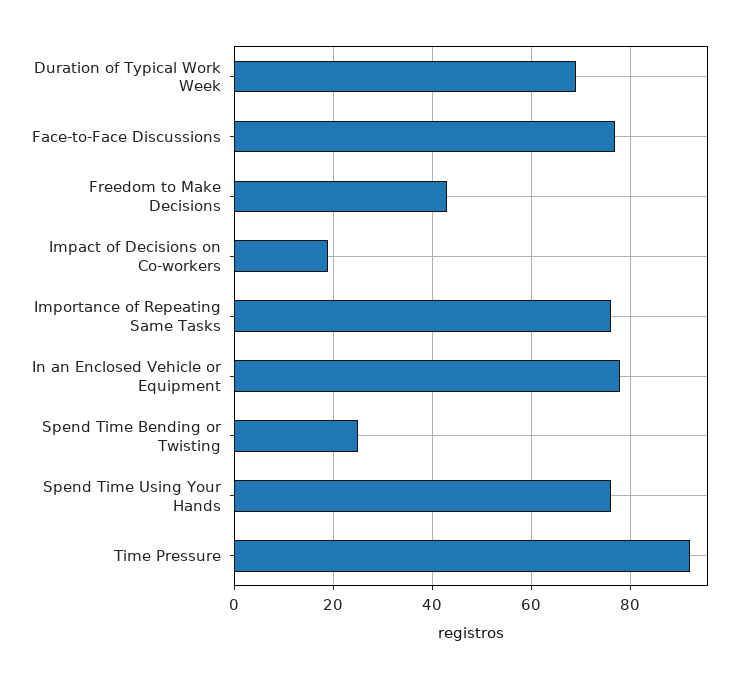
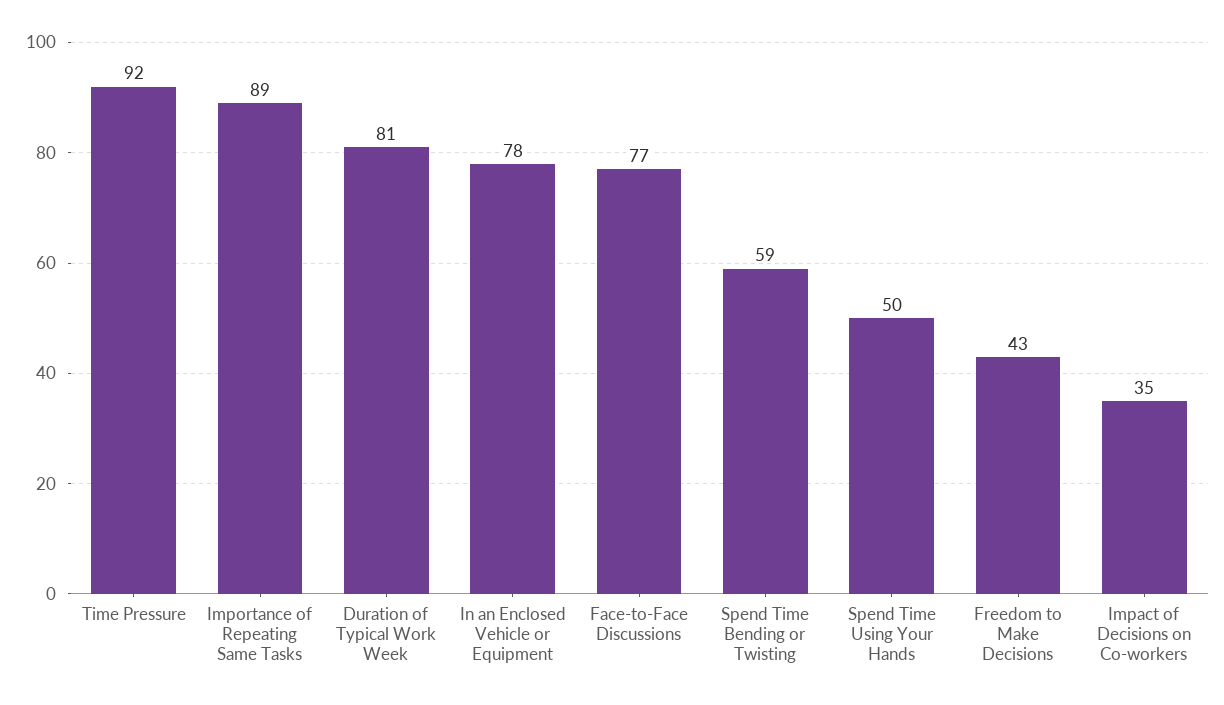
  {
-   "Duration of Typical Work Week": 70,
+   "Duration of Typical Work Week": 81,
    "Face-to-Face Discussions": 77,
    "Freedom to Make Decisions": 43,
-   "Impact of Decisions on Co-workers": 20,
+   "Impact of Decisions on Co-workers": 35,
-   "Importance of Repeating Same Tasks": 75,
+   "Importance of Repeating Same Tasks": 89,
    "In an Enclosed Vehicle or Equipment": 78,
-   "Spend Time Bending or Twisting": 25,
+   "Spend Time Bending or Twisting": 59,
-   "Spend Time Using Your Hands": 75,
+   "Spend Time Using Your Hands": 50,
    "Time Pressure": 92
  }

